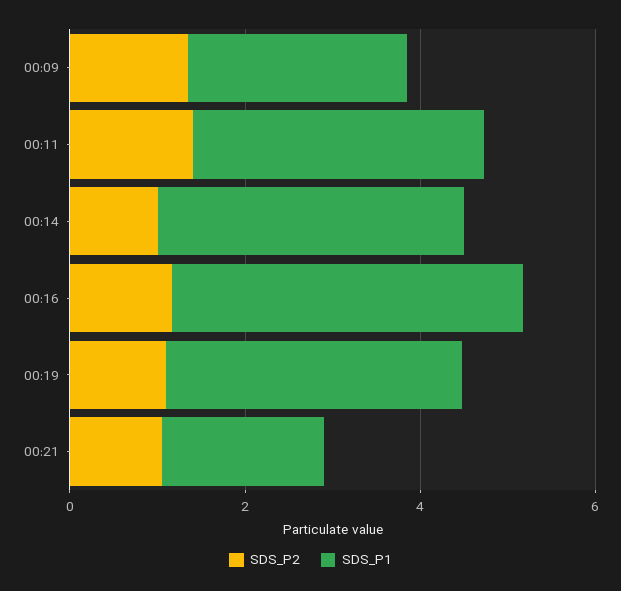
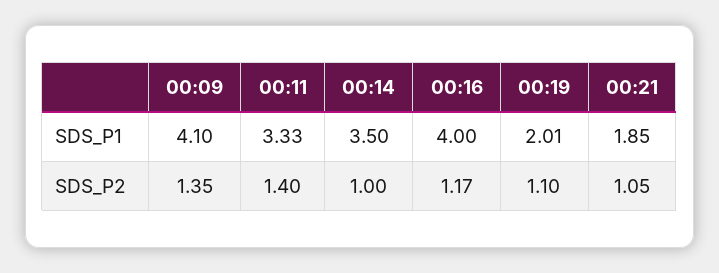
  {
    "SDS_P2": {
      "00:09": 1.35,
      "00:11": 1.4,
      "00:14": 1,
      "00:16": 1.17,
      "00:19": 1.1,
      "00:21": 1.05
    },
    "SDS_P1": {
-     "00:09": 2.5,
+     "00:09": 4.1,
      "00:11": 3.33,
      "00:14": 3.5,
      "00:16": 4,
-     "00:19": 3.5,
+     "00:19": 2.01,
      "00:21": 1.85
    }
  }

